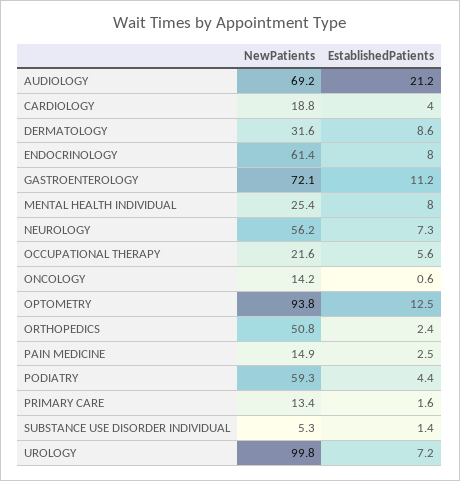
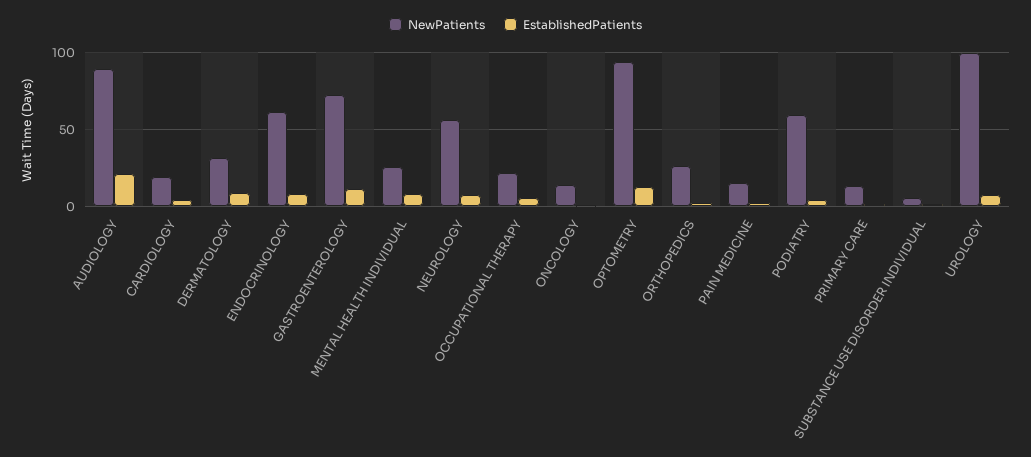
  {
    "NewPatients": {
-     "AUDIOLOGY": 69.2,
+     "AUDIOLOGY": 90,
      "CARDIOLOGY": 18.8,
      "DERMATOLOGY": 31.6,
      "ENDOCRINOLOGY": 61.4,
      "GASTROENTEROLOGY": 72.1,
      "MENTAL HEALTH INDIVIDUAL": 25.4,
      "NEUROLOGY": 56.2,
      "OCCUPATIONAL THERAPY": 21.6,
      "ONCOLOGY": 14.2,
      "OPTOMETRY": 93.8,
-     "ORTHOPEDICS": 50.8,
+     "ORTHOPEDICS": 25,
      "PAIN MEDICINE": 14.9,
      "PODIATRY": 59.3,
      "PRIMARY CARE": 13.4,
      "SUBSTANCE USE DISORDER INDIVIDUAL": 5.3,
      "UROLOGY": 99.8
    },
    "EstablishedPatients": {
      "AUDIOLOGY": 21.2,
      "CARDIOLOGY": 4,
      "DERMATOLOGY": 8.6,
      "ENDOCRINOLOGY": 8,
      "GASTROENTEROLOGY": 11.2,
      "MENTAL HEALTH INDIVIDUAL": 8,
      "NEUROLOGY": 7.3,
      "OCCUPATIONAL THERAPY": 5.6,
      "ONCOLOGY": 0.6,
      "OPTOMETRY": 12.5,
      "ORTHOPEDICS": 2.4,
      "PAIN MEDICINE": 2.5,
      "PODIATRY": 4.4,
      "PRIMARY CARE": 1.6,
      "SUBSTANCE USE DISORDER INDIVIDUAL": 1.4,
      "UROLOGY": 7.2
    }
  }

